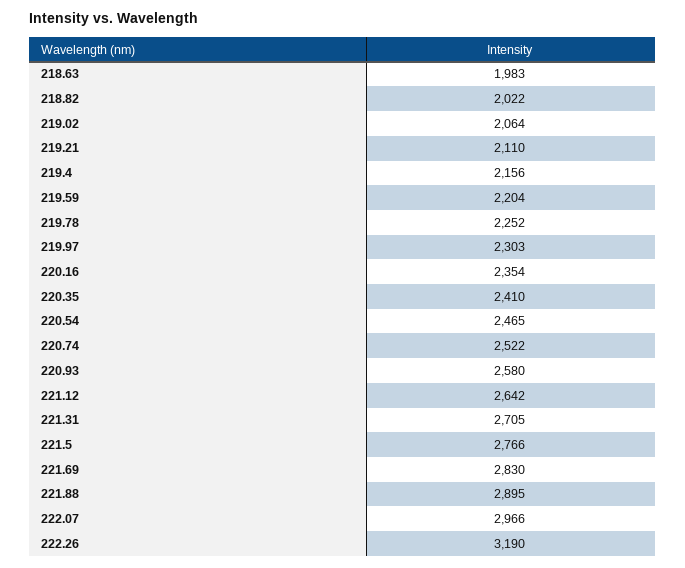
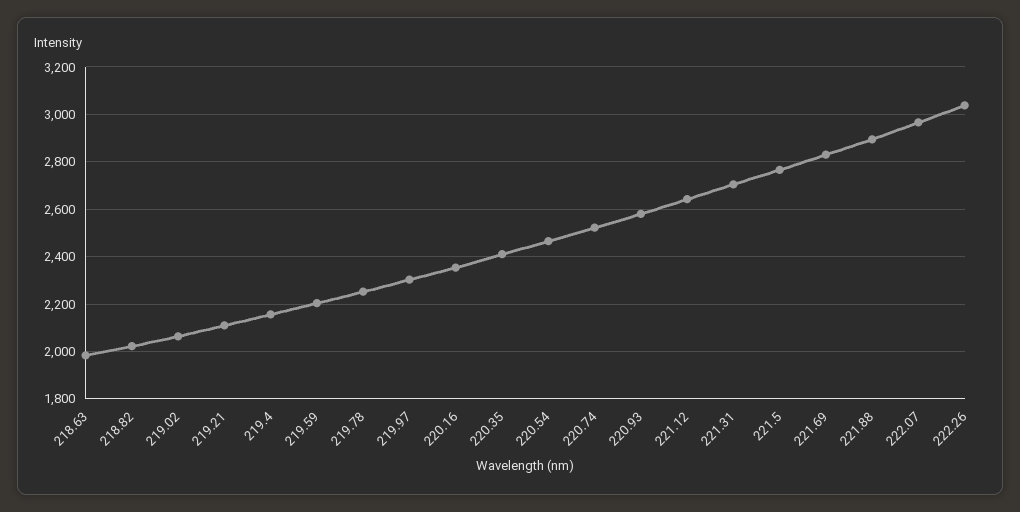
  {
    "218.63": 1983,
    "218.82": 2022,
    "219.02": 2064,
    "219.21": 2110,
    "219.4": 2156,
    "219.59": 2204,
    "219.78": 2252,
    "219.97": 2303,
    "220.16": 2354,
    "220.35": 2410,
    "220.54": 2465,
    "220.74": 2522,
    "220.93": 2580,
    "221.12": 2642,
    "221.31": 2705,
    "221.5": 2766,
    "221.69": 2830,
    "221.88": 2895,
    "222.07": 2966,
-   "222.26": 3190
+   "222.26": 3050
  }

